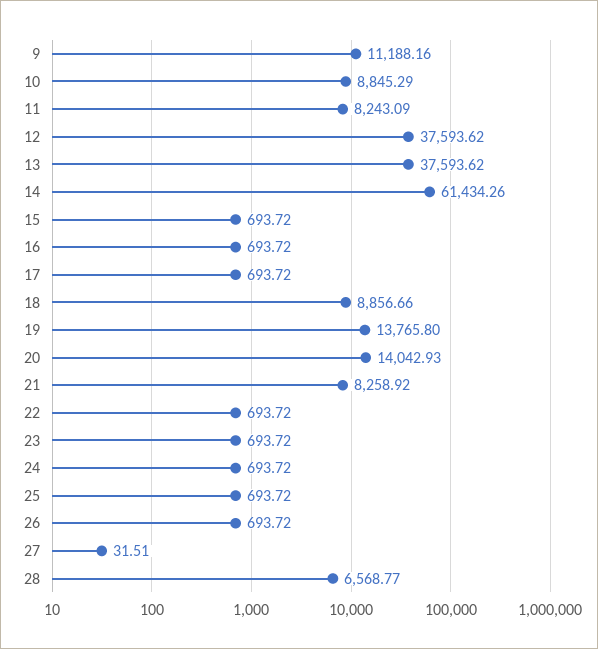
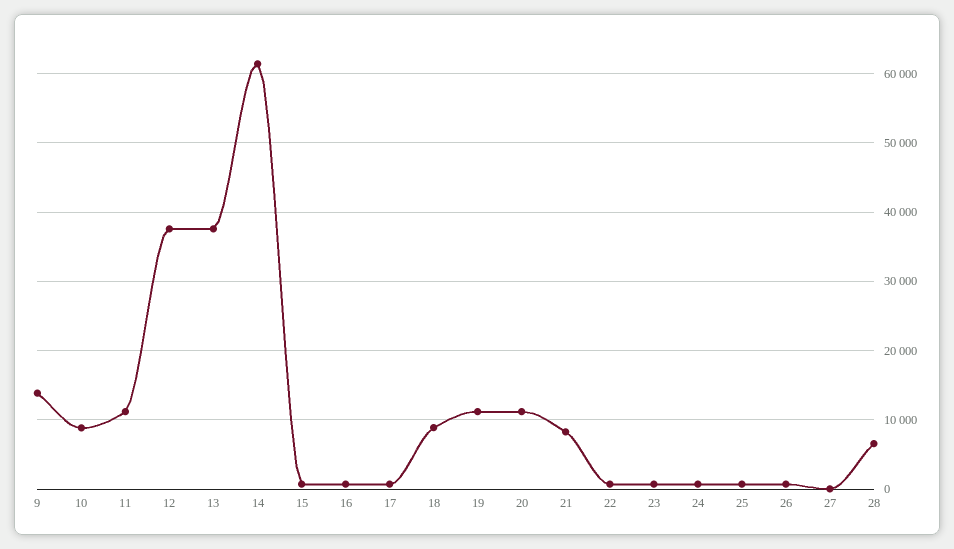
  {
-   "9": 11188.16,
+   "9": 14000,
    "10": 8845.29,
-   "11": 8243.09,
+   "11": 11000,
    "12": 37593.62,
    "13": 37593.62,
    "14": 61434.26,
    "15": 693.72,
    "16": 693.72,
    "17": 693.72,
    "18": 8856.66,
-   "19": 13765.8,
+   "19": 11000,
-   "20": 14042.93,
+   "20": 11000,
    "21": 8258.92,
    "22": 693.72,
    "23": 693.72,
    "24": 693.72,
    "25": 693.72,
    "26": 693.72,
    "27": 31.51,
    "28": 6568.77
  }

